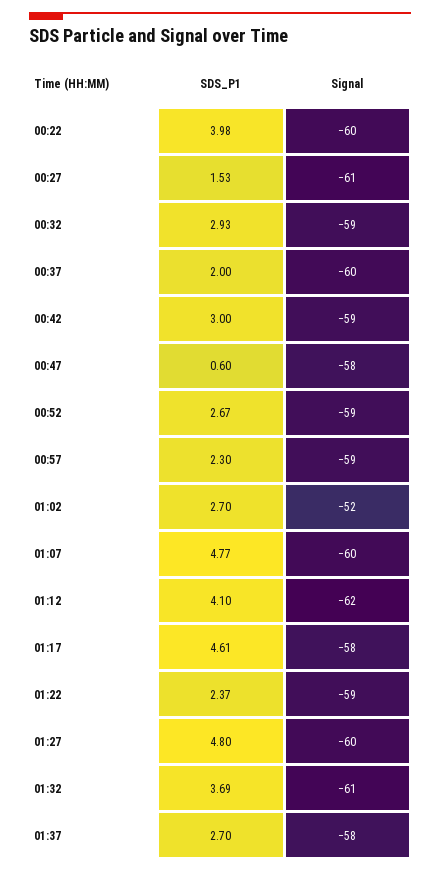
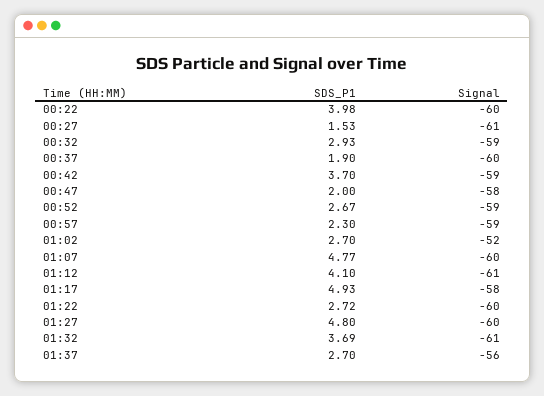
  {
    "SDS_P1": {
      "00:22": 3.98,
      "00:27": 1.53,
      "00:32": 2.93,
-     "00:37": 2,
+     "00:37": 1.9,
-     "00:42": 3,
+     "00:42": 3.7,
-     "00:47": 0.6,
+     "00:47": 2,
      "00:52": 2.67,
      "00:57": 2.3,
      "01:02": 2.7,
      "01:07": 4.77,
      "01:12": 4.1,
-     "01:17": 4.61,
+     "01:17": 4.93,
-     "01:22": 2.37,
+     "01:22": 2.72,
      "01:27": 4.8,
      "01:32": 3.69,
      "01:37": 2.7
    },
    "Signal": {
      "00:22": -60,
      "00:27": -61,
      "00:32": -59,
      "00:37": -60,
      "00:42": -59,
      "00:47": -58,
      "00:52": -59,
      "00:57": -59,
      "01:02": -52,
      "01:07": -60,
-     "01:12": -62,
+     "01:12": -61,
      "01:17": -58,
-     "01:22": -59,
+     "01:22": -60,
      "01:27": -60,
      "01:32": -61,
-     "01:37": -58
+     "01:37": -56
    }
  }

